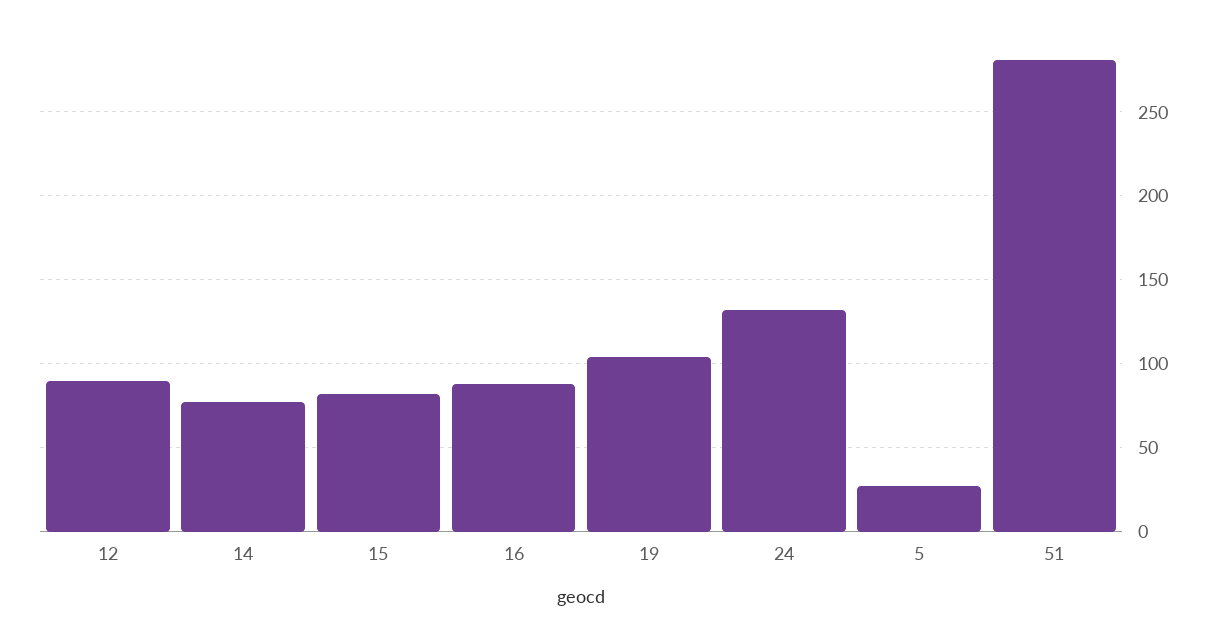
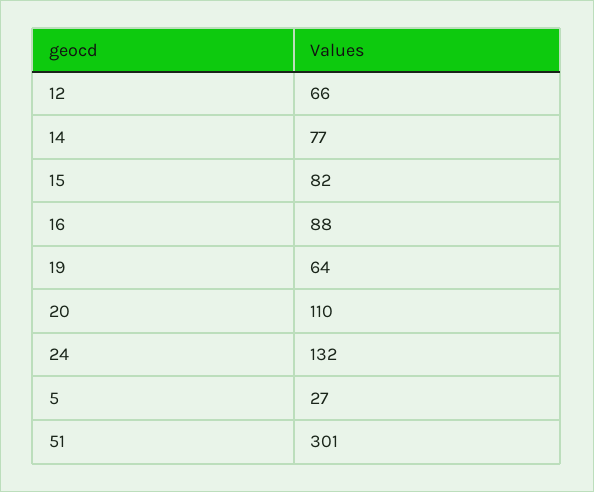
  {
-   "12": 90,
+   "12": 66,
    "14": 77,
    "15": 82,
    "16": 88,
-   "19": 105,
+   "19": 64,
    "24": 132,
    "5": 27,
-   "51": 280
+   "51": 301,
+   "20": 110
  }

